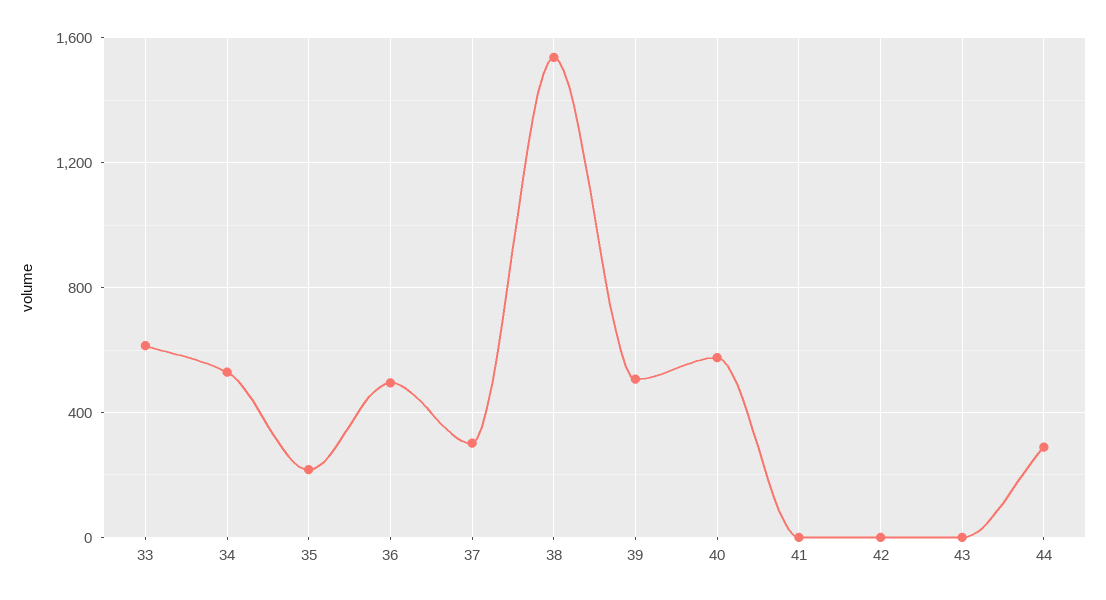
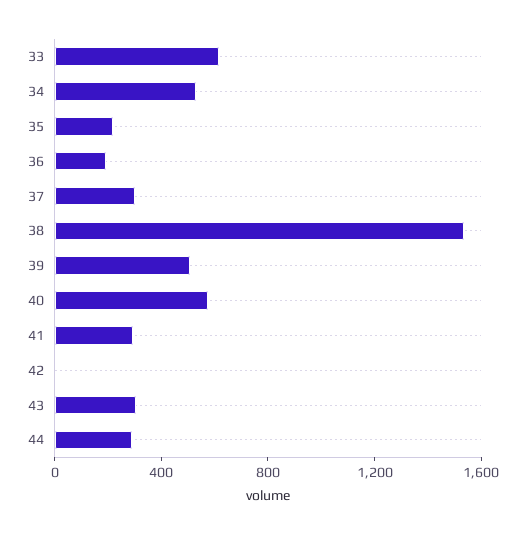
  {
    "33": 600,
    "34": 550,
    "35": 200,
-   "36": 500,
+   "36": 200,
    "37": 300,
    "38": 1550,
    "39": 500,
    "40": 600,
-   "41": 0,
+   "41": 300,
    "42": 0,
-   "43": 0,
+   "43": 300,
    "44": 300
  }

